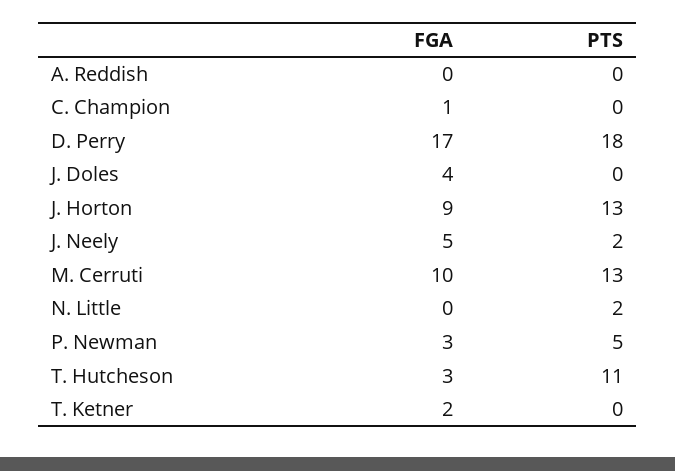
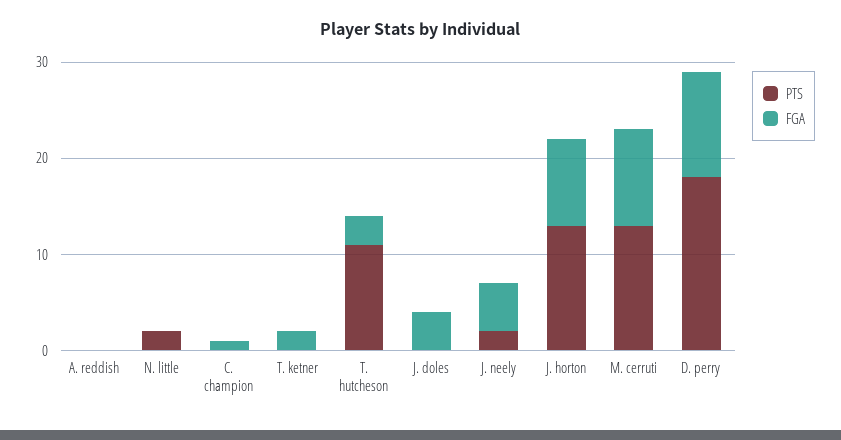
  {
    "FGA": {
      "A. Reddish": 0,
      "C. Champion": 1,
-     "D. Perry": 17,
+     "D. Perry": 11,
      "J. Doles": 4,
      "J. Horton": 9,
      "J. Neely": 5,
      "M. Cerruti": 10,
      "N. Little": 0,
-     "P. Newman": 3,
      "T. Hutcheson": 3,
      "T. Ketner": 2
    },
    "PTS": {
      "A. Reddish": 0,
      "C. Champion": 0,
      "D. Perry": 18,
      "J. Doles": 0,
      "J. Horton": 13,
      "J. Neely": 2,
      "M. Cerruti": 13,
      "N. Little": 2,
-     "P. Newman": 5,
      "T. Hutcheson": 11,
      "T. Ketner": 0
    }
  }

